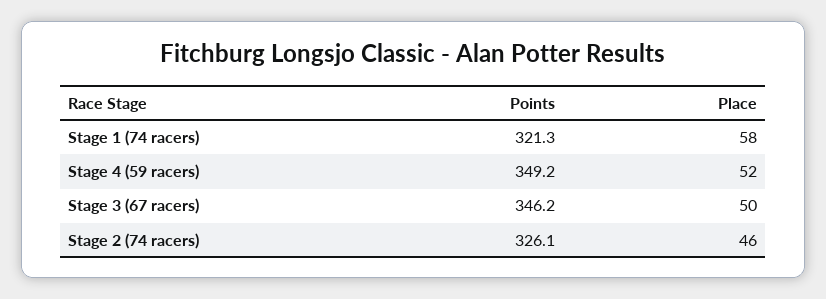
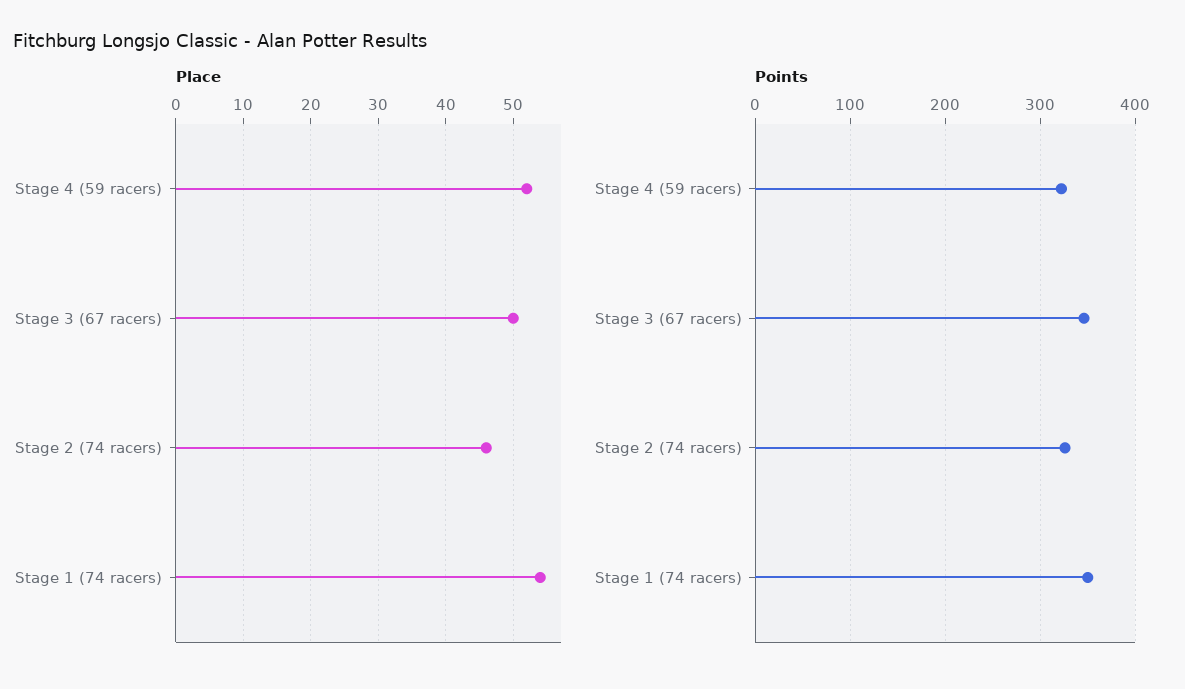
  {
    "Points": {
-     "Stage 1 (74 racers)": 321.3,
+     "Stage 1 (74 racers)": 350,
-     "Stage 4 (59 racers)": 349.2,
+     "Stage 4 (59 racers)": 320,
      "Stage 3 (67 racers)": 346.2,
      "Stage 2 (74 racers)": 326.1
    },
    "Place": {
-     "Stage 1 (74 racers)": 58,
+     "Stage 1 (74 racers)": 54,
      "Stage 4 (59 racers)": 52,
      "Stage 3 (67 racers)": 50,
      "Stage 2 (74 racers)": 46
    }
  }

